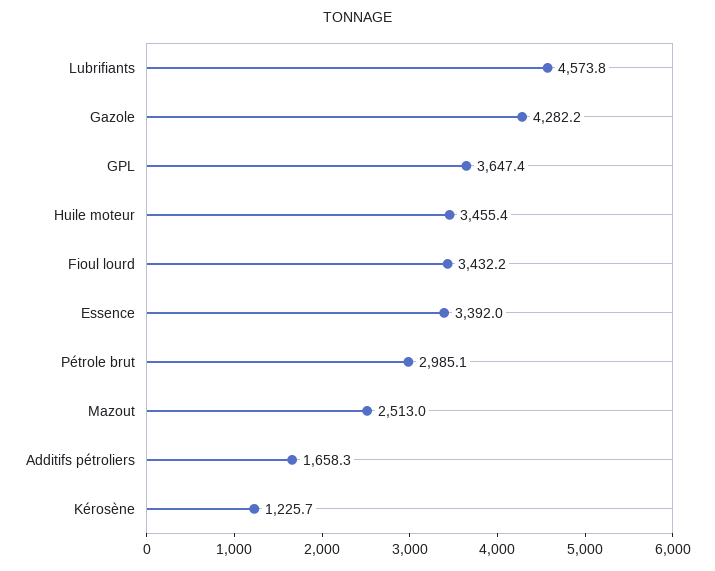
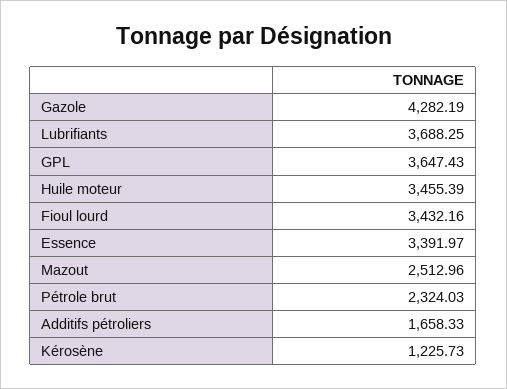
  {
-   "Lubrifiants": 4573.8,
+   "Lubrifiants": 3688.25,
    "Gazole": 4282.19,
    "GPL": 3647.43,
    "Huile moteur": 3455.39,
    "Fioul lourd": 3432.16,
    "Essence": 3391.97,
-   "Pétrole brut": 2985.1,
+   "Pétrole brut": 2324.03,
    "Mazout": 2512.96,
    "Additifs pétroliers": 1658.33,
    "Kérosène": 1225.73
  }

